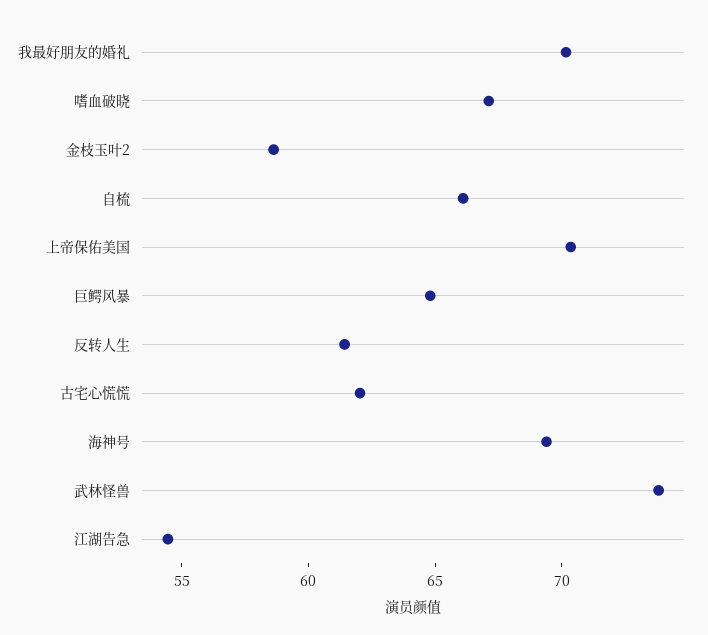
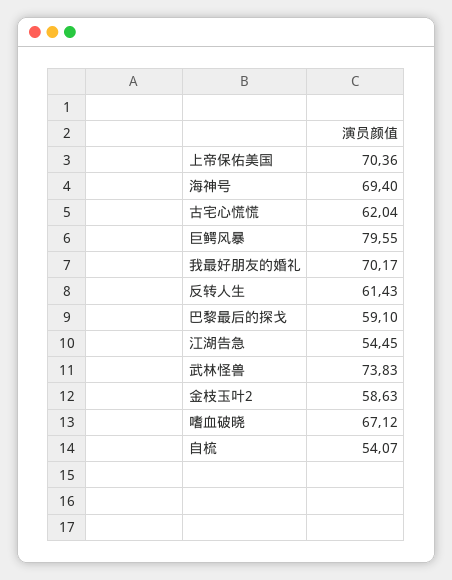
  {
    "我最好朋友的婚礼": 70.17,
    "嗜血破晓": 67.12,
    "金枝玉叶2": 58.63,
-   "自梳": 66,
+   "自梳": 54.07,
    "上帝保佑美国": 70.36,
-   "巨鳄风暴": 65,
+   "巨鳄风暴": 79.55,
    "反转人生": 61.43,
    "古宅心慌慌": 62.04,
    "海神号": 69.4,
    "武林怪兽": 73.83,
-   "江湖告急": 54.45
+   "江湖告急": 54.45,
+   "巴黎最后的探戈": 59.1
  }

